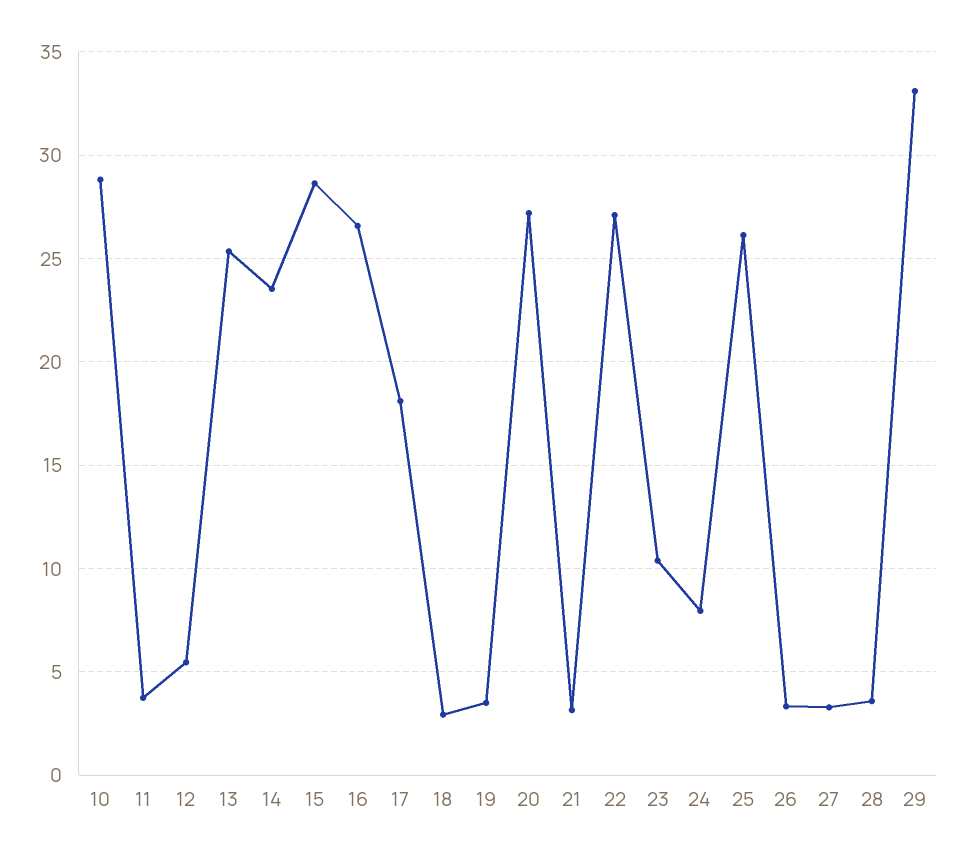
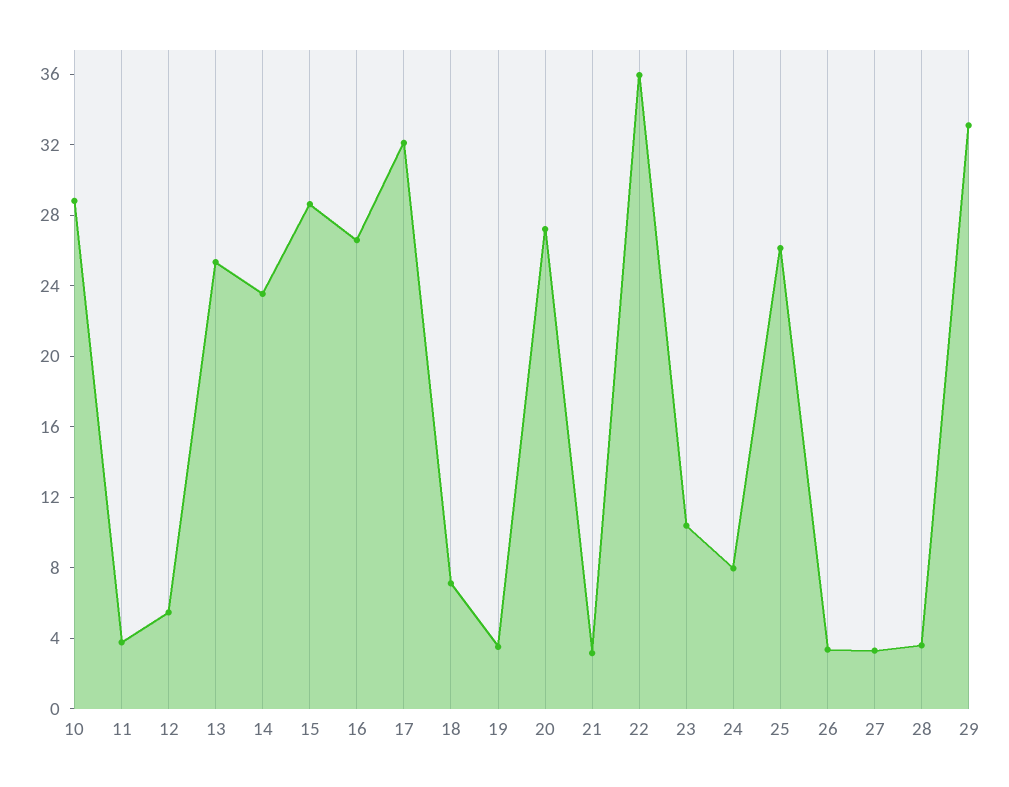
  {
    "10": 29,
    "11": 4,
    "12": 5.5,
    "13": 25.5,
    "14": 23.5,
    "15": 28.5,
    "16": 26.5,
-   "17": 18,
+   "17": 32,
-   "18": 3,
+   "18": 7,
    "19": 3.5,
    "20": 27,
    "21": 3,
-   "22": 27,
+   "22": 36,
    "23": 10.5,
    "24": 8,
    "25": 26,
    "26": 3.5,
    "27": 3.5,
    "28": 3.5,
    "29": 33
  }

